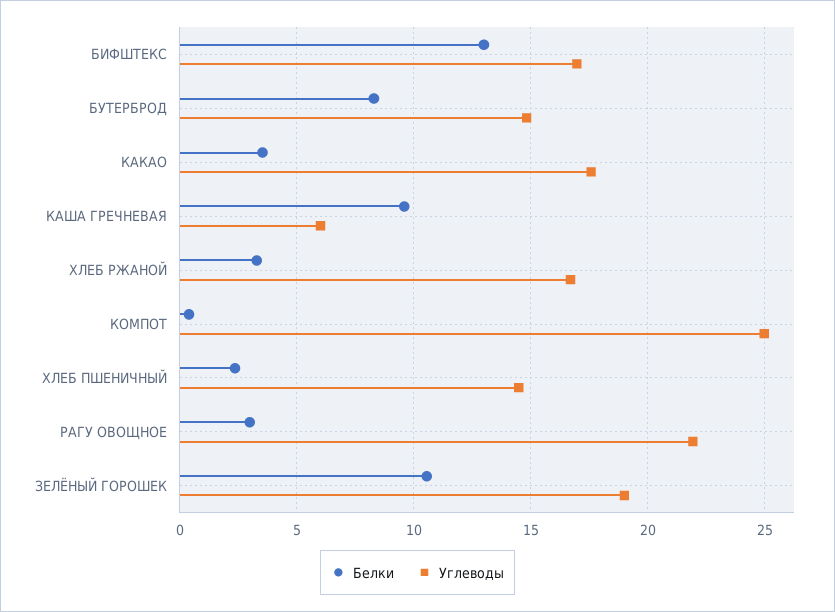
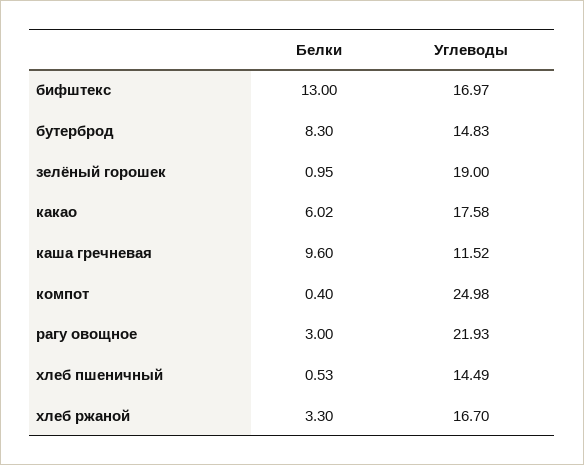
  {
    "Белки": {
      "БИФШТЕКС": 13,
      "БУТЕРБРОД": 8.3,
-     "КАКАО": 3.5,
+     "КАКАО": 6.02,
      "КАША ГРЕЧНЕВАЯ": 9.6,
      "ХЛЕБ РЖАНОЙ": 3.3,
      "КОМПОТ": 0.4,
-     "ХЛЕБ ПШЕНИЧНЫЙ": 2.5,
+     "ХЛЕБ ПШЕНИЧНЫЙ": 0.53,
      "РАГУ ОВОЩНОЕ": 3,
-     "ЗЕЛЁНЫЙ ГОРОШЕК": 10.5
+     "ЗЕЛЁНЫЙ ГОРОШЕК": 0.95
    },
    "Углеводы": {
      "БИФШТЕКС": 16.97,
      "БУТЕРБРОД": 14.83,
      "КАКАО": 17.58,
-     "КАША ГРЕЧНЕВАЯ": 6,
+     "КАША ГРЕЧНЕВАЯ": 11.52,
      "ХЛЕБ РЖАНОЙ": 16.7,
      "КОМПОТ": 24.98,
      "ХЛЕБ ПШЕНИЧНЫЙ": 14.49,
      "РАГУ ОВОЩНОЕ": 21.93,
      "ЗЕЛЁНЫЙ ГОРОШЕК": 19
    }
  }

